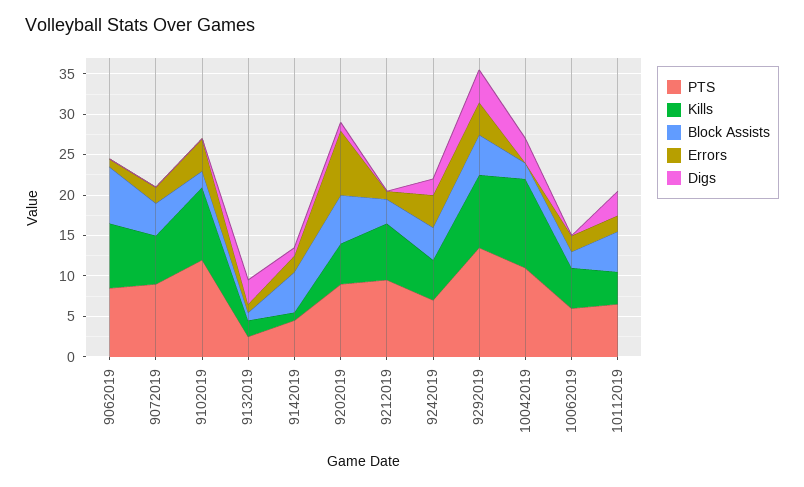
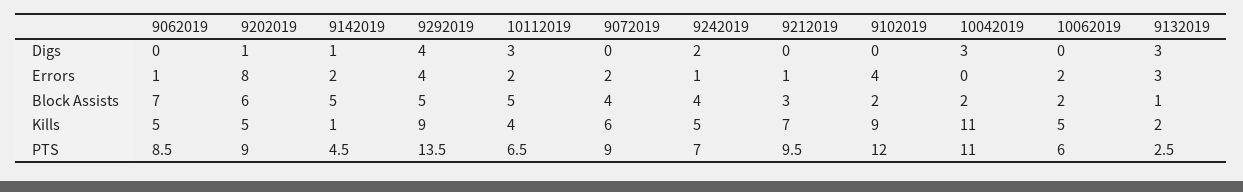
  {
    "PTS": {
      "9062019": 8.5,
      "9072019": 9,
      "9102019": 12,
      "9132019": 2.5,
      "9142019": 4.5,
      "9202019": 9,
      "9212019": 9.5,
      "9242019": 7,
      "9292019": 13.5,
      "10042019": 11,
      "10062019": 6,
      "10112019": 6.5
    },
    "Kills": {
-     "9062019": 8,
+     "9062019": 5,
      "9072019": 6,
      "9102019": 9,
      "9132019": 2,
      "9142019": 1,
      "9202019": 5,
      "9212019": 7,
      "9242019": 5,
      "9292019": 9,
      "10042019": 11,
      "10062019": 5,
      "10112019": 4
    },
    "Block Assists": {
      "9062019": 7,
      "9072019": 4,
      "9102019": 2,
      "9132019": 1,
      "9142019": 5,
      "9202019": 6,
      "9212019": 3,
      "9242019": 4,
      "9292019": 5,
      "10042019": 2,
      "10062019": 2,
      "10112019": 5
    },
    "Errors": {
      "9062019": 1,
      "9072019": 2,
      "9102019": 4,
-     "9132019": 1,
+     "9132019": 3,
      "9142019": 2,
      "9202019": 8,
      "9212019": 1,
-     "9242019": 4,
+     "9242019": 1,
      "9292019": 4,
      "10042019": 0,
      "10062019": 2,
      "10112019": 2
    },
    "Digs": {
      "9062019": 0,
      "9072019": 0,
      "9102019": 0,
      "9132019": 3,
      "9142019": 1,
      "9202019": 1,
      "9212019": 0,
      "9242019": 2,
      "9292019": 4,
      "10042019": 3,
      "10062019": 0,
      "10112019": 3
    }
  }

